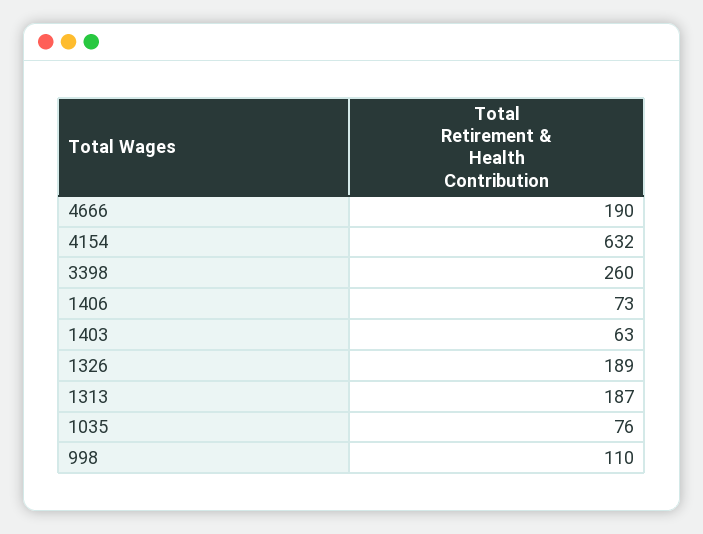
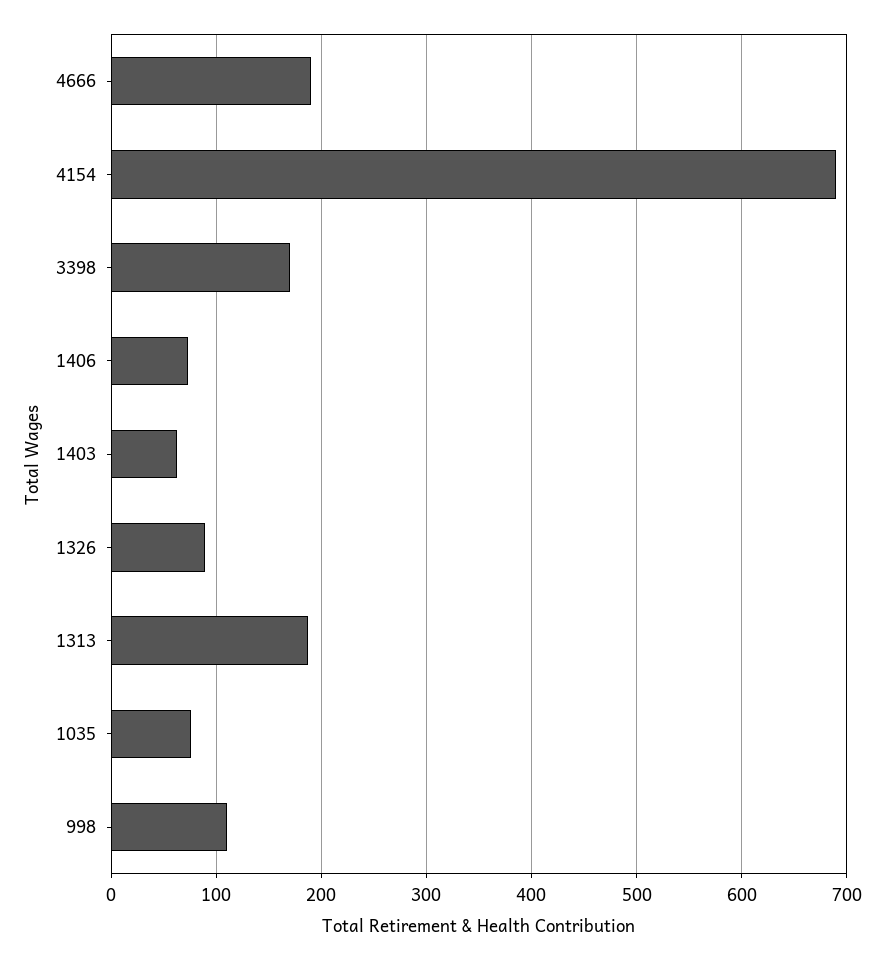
  {
    "4666": 190,
-   "4154": 632,
+   "4154": 690,
-   "3398": 260,
+   "3398": 170,
    "1406": 73,
    "1403": 63,
-   "1326": 189,
+   "1326": 90,
    "1313": 187,
    "1035": 76,
    "998": 110
  }

